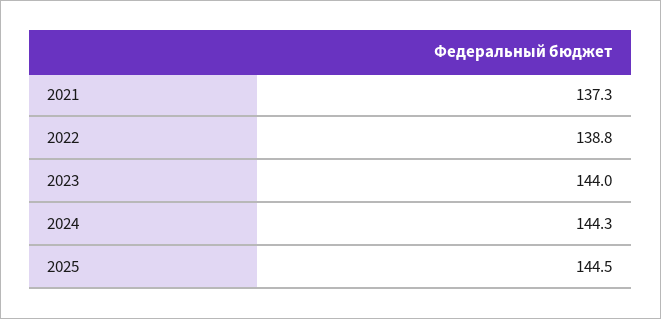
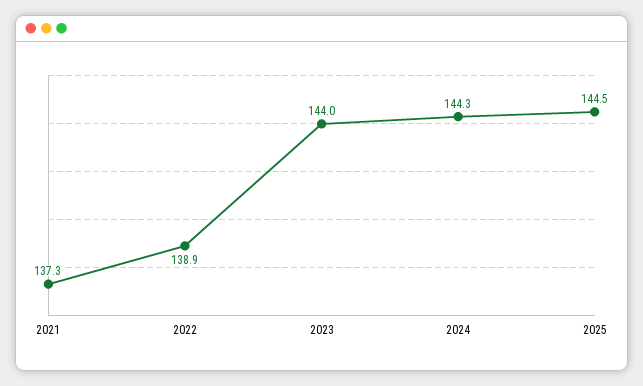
  {
    "2021": 137.3,
-   "2022": 138.8,
+   "2022": 138.9,
    "2023": 144,
    "2024": 144.3,
    "2025": 144.5
  }

